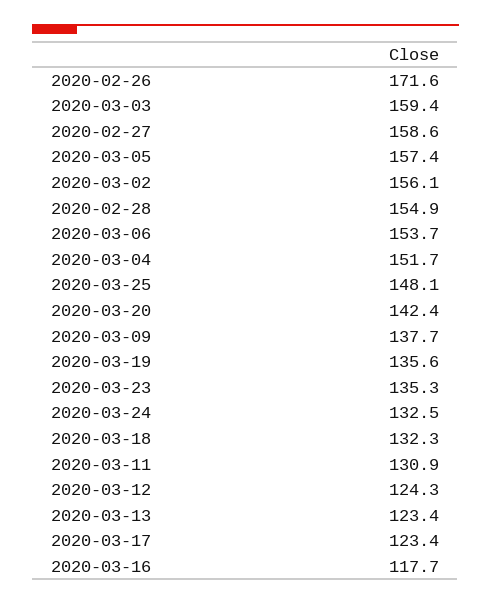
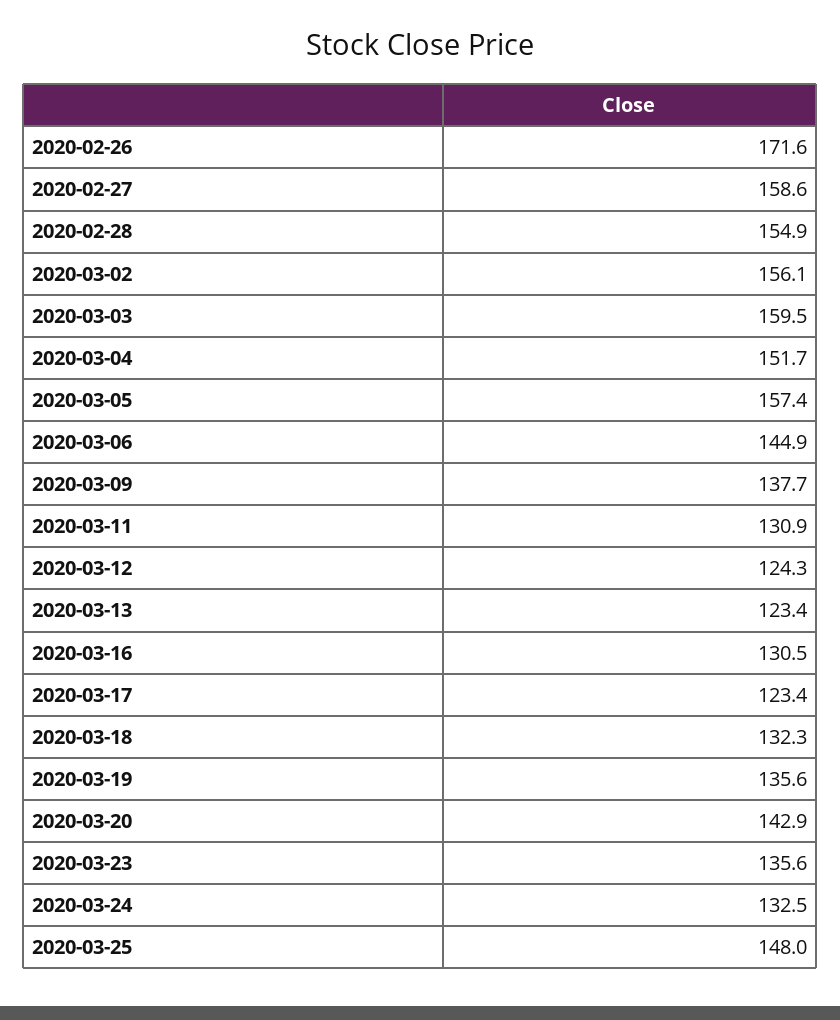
  {
    "2020-02-26": 171.6,
-   "2020-03-03": 159.4,
+   "2020-03-03": 159.5,
    "2020-02-27": 158.6,
    "2020-03-05": 157.4,
    "2020-03-02": 156.1,
    "2020-02-28": 154.9,
-   "2020-03-06": 153.7,
+   "2020-03-06": 144.9,
    "2020-03-04": 151.7,
-   "2020-03-25": 148.1,
+   "2020-03-25": 148,
-   "2020-03-20": 142.4,
+   "2020-03-20": 142.9,
    "2020-03-09": 137.7,
    "2020-03-19": 135.6,
-   "2020-03-23": 135.3,
+   "2020-03-23": 135.6,
    "2020-03-24": 132.5,
    "2020-03-18": 132.3,
    "2020-03-11": 130.9,
    "2020-03-12": 124.3,
    "2020-03-13": 123.4,
    "2020-03-17": 123.4,
-   "2020-03-16": 117.7
+   "2020-03-16": 130.5
  }

